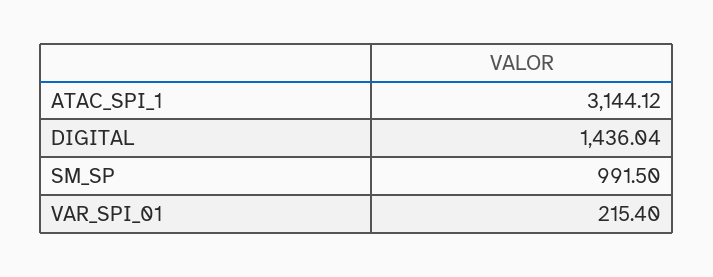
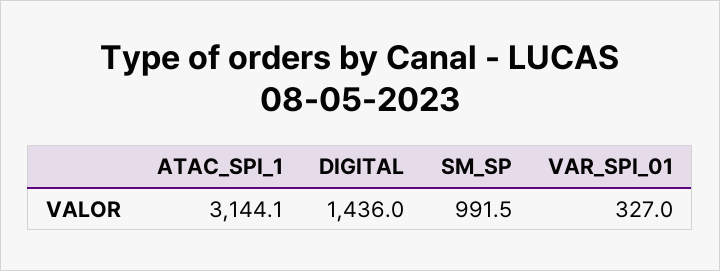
  {
    "ATAC_SPI_1": 3144.12,
    "DIGITAL": 1436.04,
    "SM_SP": 991.5,
-   "VAR_SPI_01": 215.4
+   "VAR_SPI_01": 327
  }

